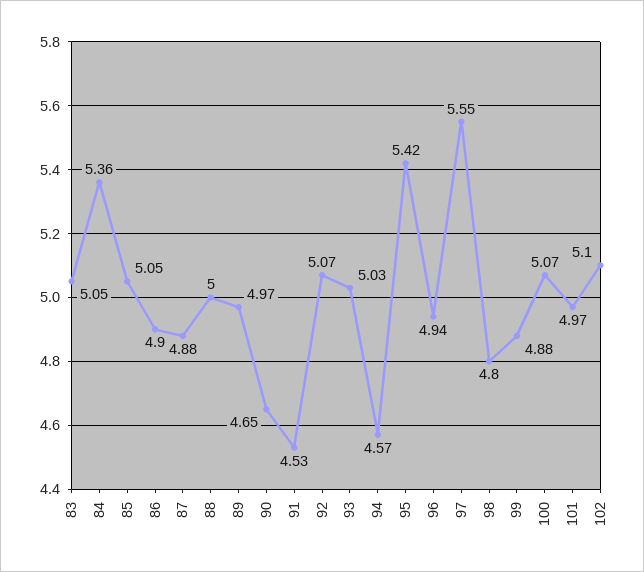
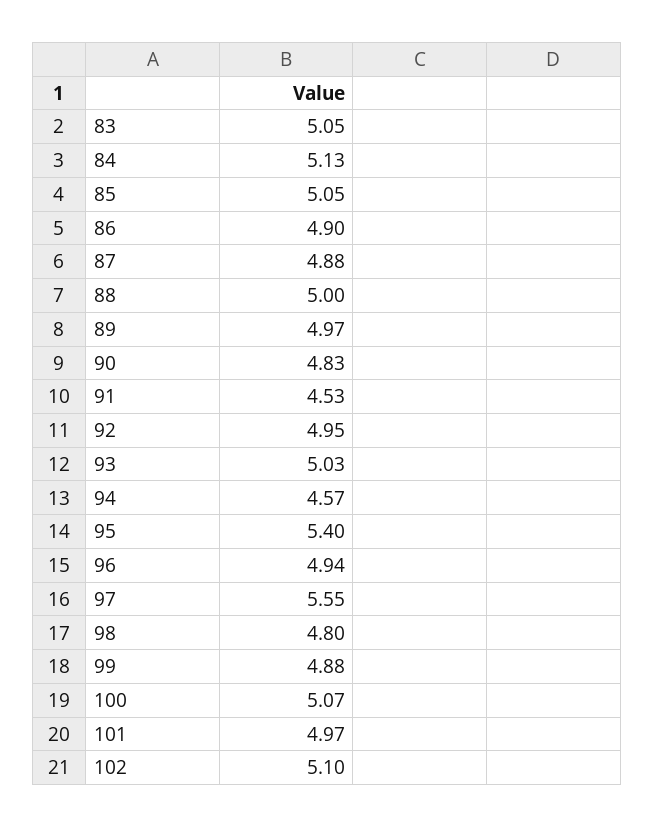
  {
    "83": 5.05,
-   "84": 5.36,
+   "84": 5.13,
    "85": 5.05,
    "86": 4.9,
    "87": 4.88,
    "88": 5,
    "89": 4.97,
-   "90": 4.65,
+   "90": 4.83,
    "91": 4.53,
-   "92": 5.07,
+   "92": 4.95,
    "93": 5.03,
    "94": 4.57,
-   "95": 5.42,
+   "95": 5.4,
    "96": 4.94,
    "97": 5.55,
    "98": 4.8,
    "99": 4.88,
    "100": 5.07,
    "101": 4.97,
    "102": 5.1
  }

